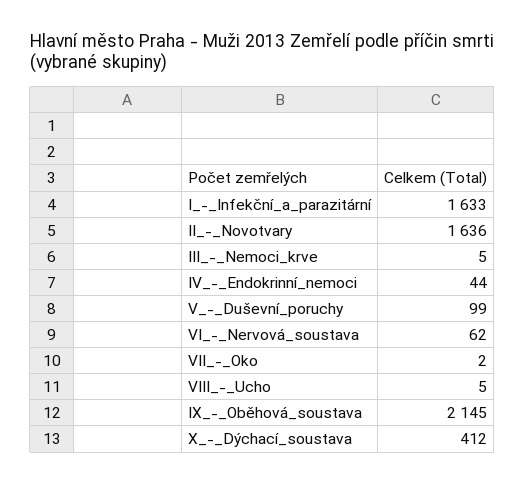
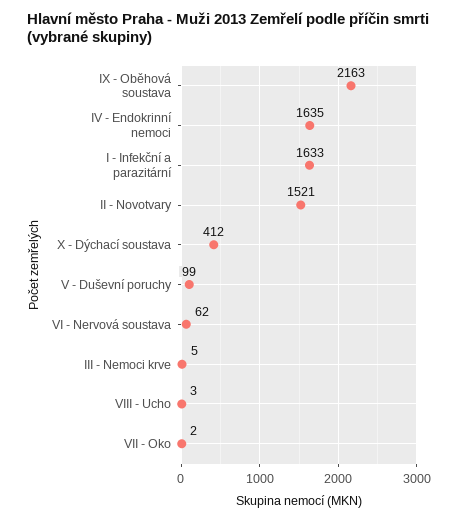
  {
    "I_-_Infekční_a_parazitární": 1633,
-   "II_-_Novotvary": 1636,
+   "II_-_Novotvary": 1521,
    "III_-_Nemoci_krve": 5,
-   "IV_-_Endokrinní_nemoci": 44,
+   "IV_-_Endokrinní_nemoci": 1635,
    "V_-_Duševní_poruchy": 99,
    "VI_-_Nervová_soustava": 62,
    "VII_-_Oko": 2,
-   "VIII_-_Ucho": 5,
+   "VIII_-_Ucho": 3,
-   "IX_-_Oběhová_soustava": 2145,
+   "IX_-_Oběhová_soustava": 2163,
    "X_-_Dýchací_soustava": 412
  }

